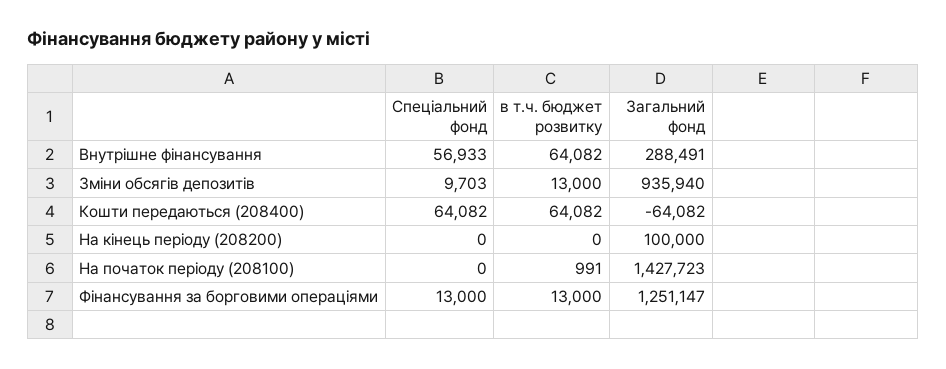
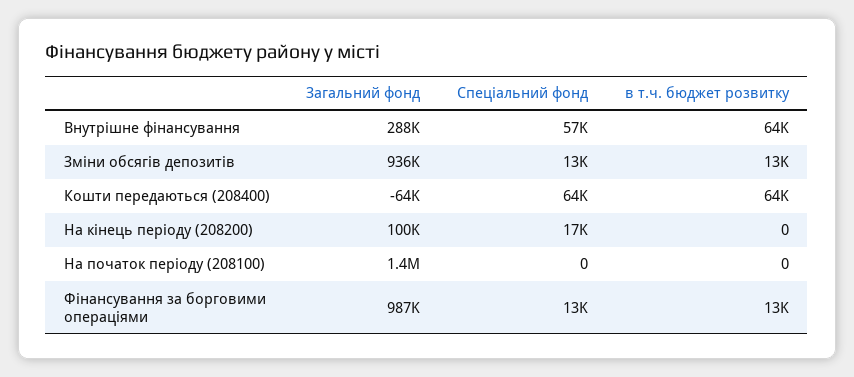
  {
    "Спеціальний фонд": {
      "Внутрішне фінансування": 56933,
-     "Зміни обсягів депозитів": 9703,
+     "Зміни обсягів депозитів": 13000,
      "Кошти передаються (208400)": 64082,
-     "На кінець періоду (208200)": 0,
+     "На кінець періоду (208200)": 17000,
      "На початок періоду (208100)": 0,
      "Фінансування за борговими операціями": 13000
    },
    "в т.ч. бюджет розвитку": {
      "Внутрішне фінансування": 64082,
      "Зміни обсягів депозитів": 13000,
      "Кошти передаються (208400)": 64082,
      "На кінець періоду (208200)": 0,
-     "На початок періоду (208100)": 991,
+     "На початок періоду (208100)": 0,
      "Фінансування за борговими операціями": 13000
    },
    "Загальний фонд": {
      "Внутрішне фінансування": 288491,
      "Зміни обсягів депозитів": 935940,
      "Кошти передаються (208400)": -64082,
      "На кінець періоду (208200)": 100000,
      "На початок періоду (208100)": 1427723,
-     "Фінансування за борговими операціями": 1251147
+     "Фінансування за борговими операціями": 987000
    }
  }

